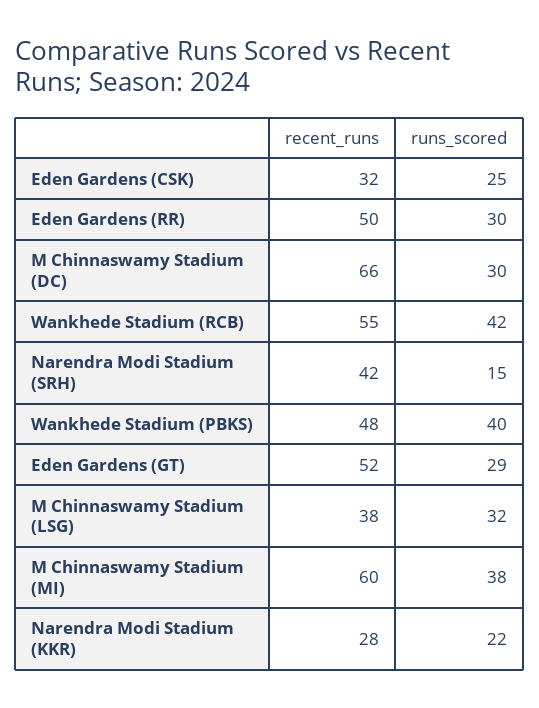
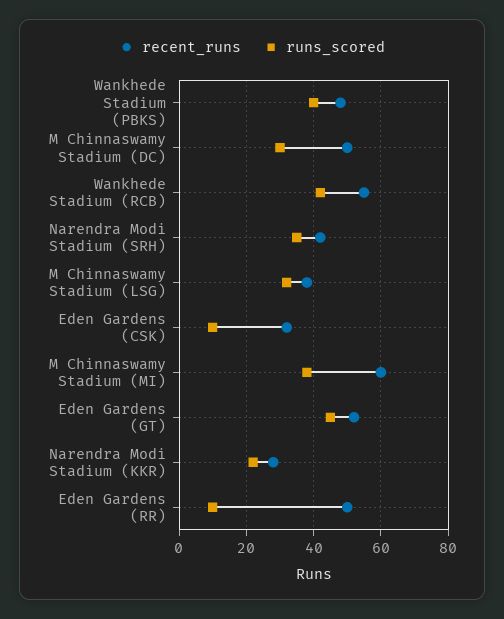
  {
    "recent_runs": {
      "Eden Gardens (CSK)": 32,
      "Eden Gardens (RR)": 50,
-     "M Chinnaswamy Stadium (DC)": 66,
+     "M Chinnaswamy Stadium (DC)": 50,
      "Wankhede Stadium (RCB)": 55,
      "Narendra Modi Stadium (SRH)": 42,
      "Wankhede Stadium (PBKS)": 48,
      "Eden Gardens (GT)": 52,
      "M Chinnaswamy Stadium (LSG)": 38,
      "M Chinnaswamy Stadium (MI)": 60,
      "Narendra Modi Stadium (KKR)": 28
    },
    "runs_scored": {
-     "Eden Gardens (CSK)": 25,
+     "Eden Gardens (CSK)": 10,
-     "Eden Gardens (RR)": 30,
+     "Eden Gardens (RR)": 10,
      "M Chinnaswamy Stadium (DC)": 30,
      "Wankhede Stadium (RCB)": 42,
-     "Narendra Modi Stadium (SRH)": 15,
+     "Narendra Modi Stadium (SRH)": 35,
      "Wankhede Stadium (PBKS)": 40,
-     "Eden Gardens (GT)": 29,
+     "Eden Gardens (GT)": 45,
      "M Chinnaswamy Stadium (LSG)": 32,
      "M Chinnaswamy Stadium (MI)": 38,
      "Narendra Modi Stadium (KKR)": 22
    }
  }

